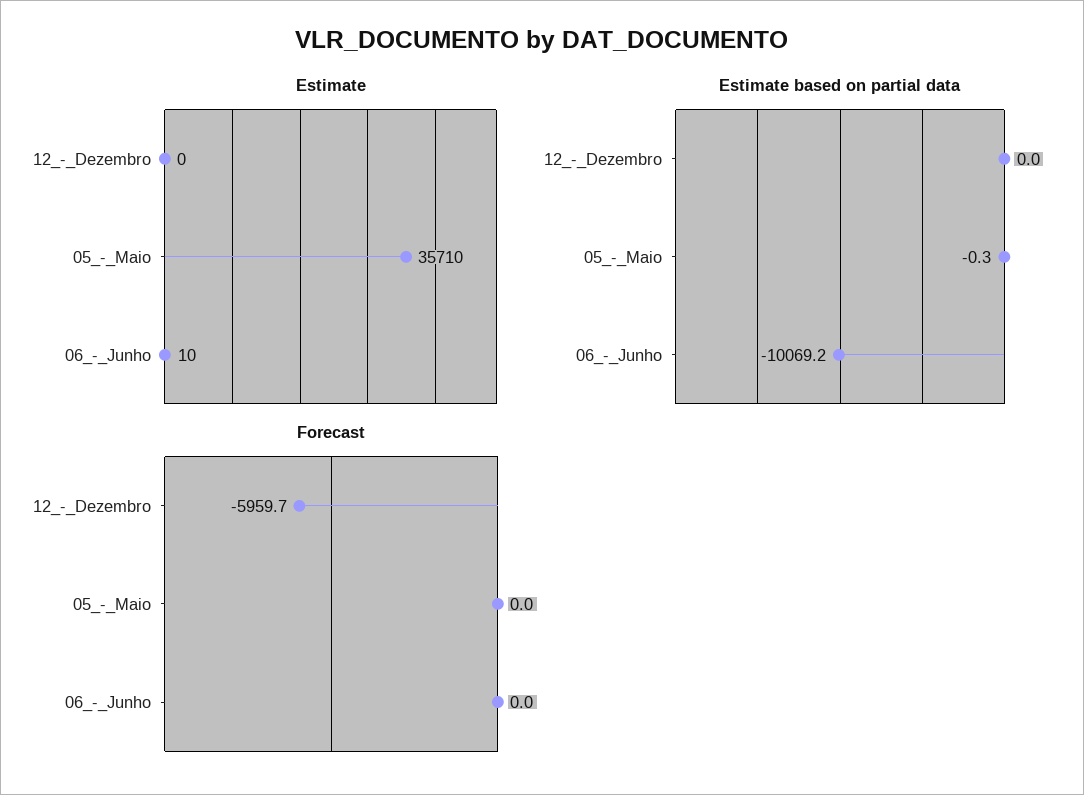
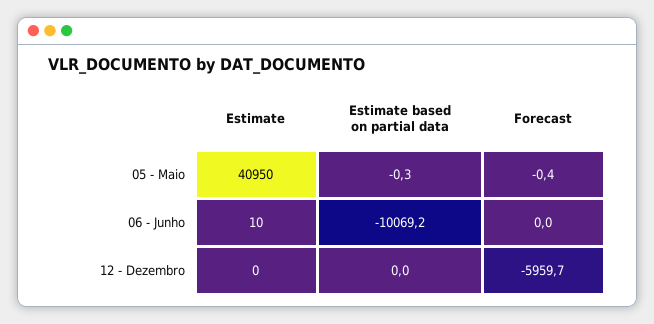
  {
    "Estimate": {
      "12_-_Dezembro": 0,
-     "05_-_Maio": 35710,
+     "05_-_Maio": 40950,
      "06_-_Junho": 10
    },
    "Estimate based on partial data": {
      "12_-_Dezembro": 0,
      "05_-_Maio": -0.3,
      "06_-_Junho": -10069.2
    },
    "Forecast": {
      "12_-_Dezembro": -5959.7,
-     "05_-_Maio": 0,
+     "05_-_Maio": -0.4,
      "06_-_Junho": 0
    }
  }

